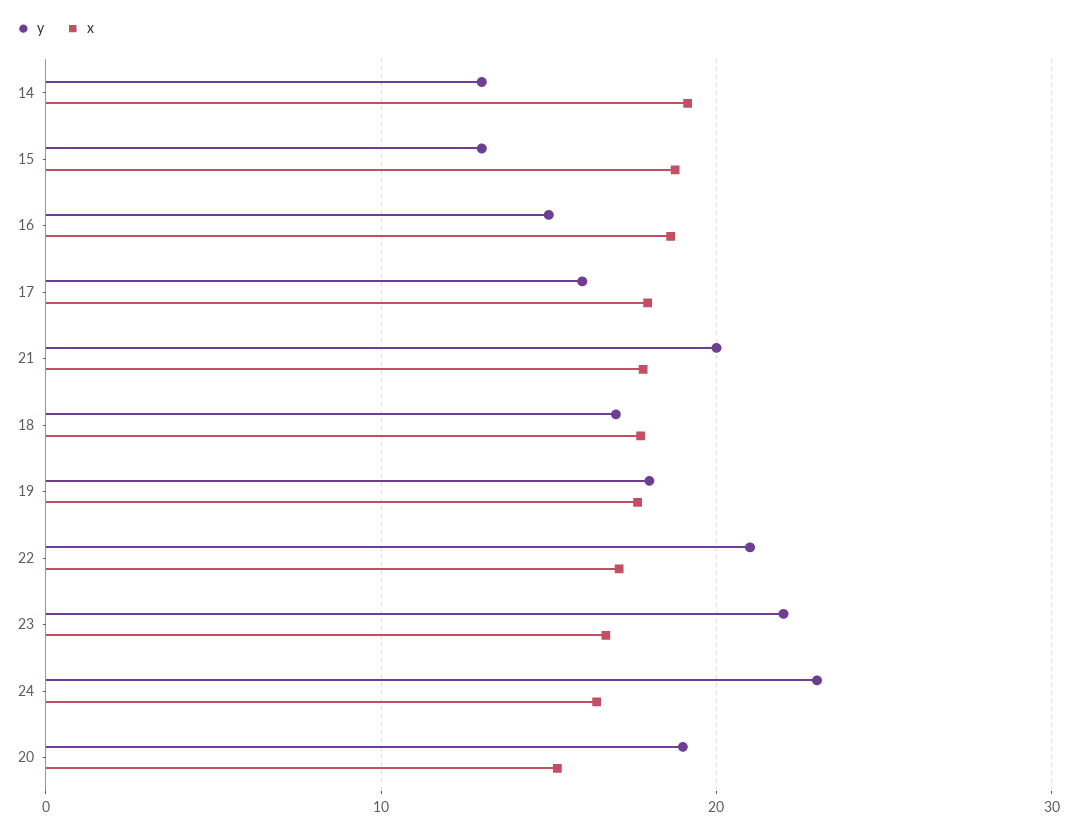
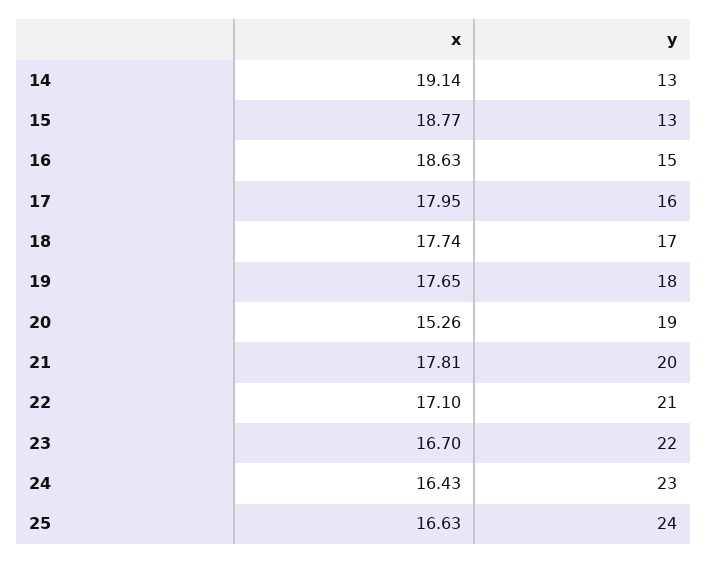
  {
    "y": {
      "14": 13,
      "15": 13,
      "16": 15,
      "17": 16,
      "21": 20,
      "18": 17,
      "19": 18,
      "22": 21,
      "23": 22,
      "24": 23,
-     "20": 19
+     "20": 19,
+     "25": 24
    },
    "x": {
      "14": 19.14,
      "15": 18.77,
      "16": 18.63,
      "17": 17.95,
      "21": 17.81,
      "18": 17.74,
      "19": 17.65,
      "22": 17.1,
      "23": 16.7,
      "24": 16.43,
-     "20": 15.26
+     "20": 15.26,
+     "25": 16.63
    }
  }

